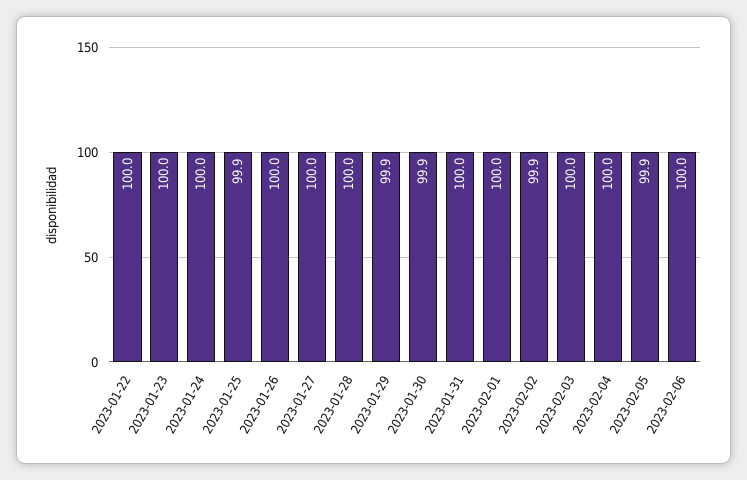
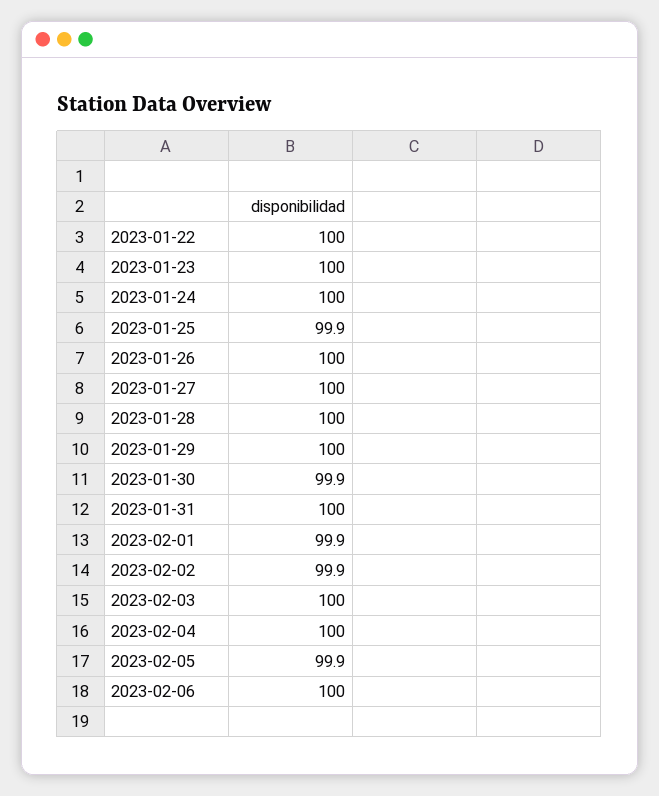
  {
    "2023-01-22": 100,
    "2023-01-23": 100,
    "2023-01-24": 100,
    "2023-01-25": 99.9,
    "2023-01-26": 100,
    "2023-01-27": 100,
    "2023-01-28": 100,
-   "2023-01-29": 99.9,
+   "2023-01-29": 100,
    "2023-01-30": 99.9,
    "2023-01-31": 100,
-   "2023-02-01": 100,
+   "2023-02-01": 99.9,
    "2023-02-02": 99.9,
    "2023-02-03": 100,
    "2023-02-04": 100,
    "2023-02-05": 99.9,
    "2023-02-06": 100
  }

